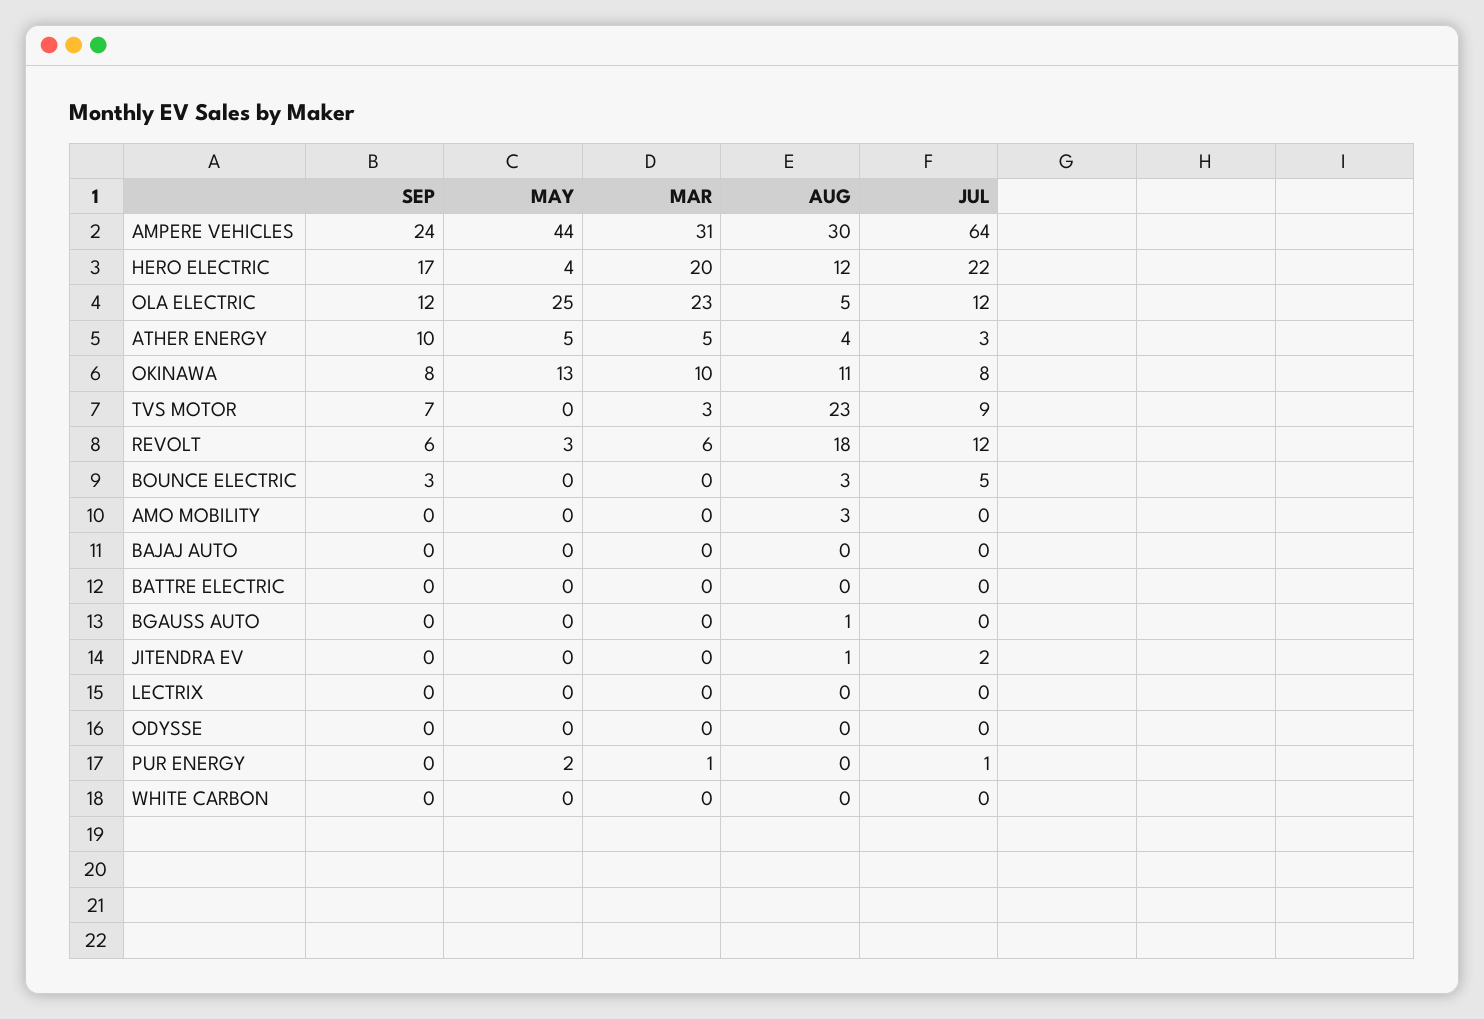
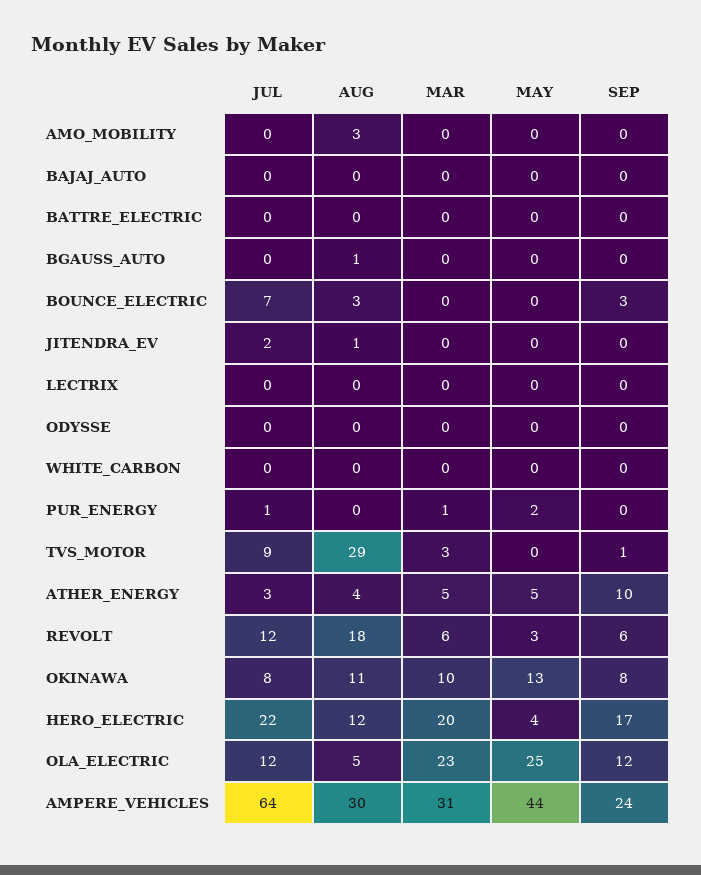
  {
    "SEP": {
      "AMPERE VEHICLES": 24,
      "HERO ELECTRIC": 17,
      "OLA ELECTRIC": 12,
      "ATHER ENERGY": 10,
      "OKINAWA": 8,
-     "TVS MOTOR": 7,
+     "TVS MOTOR": 1,
      "REVOLT": 6,
      "BOUNCE ELECTRIC": 3,
      "AMO MOBILITY": 0,
      "BAJAJ AUTO": 0,
      "BATTRE ELECTRIC": 0,
      "BGAUSS AUTO": 0,
      "JITENDRA EV": 0,
      "LECTRIX": 0,
      "ODYSSE": 0,
      "PUR ENERGY": 0,
      "WHITE CARBON": 0
    },
    "MAY": {
      "AMPERE VEHICLES": 44,
      "HERO ELECTRIC": 4,
      "OLA ELECTRIC": 25,
      "ATHER ENERGY": 5,
      "OKINAWA": 13,
      "TVS MOTOR": 0,
      "REVOLT": 3,
      "BOUNCE ELECTRIC": 0,
      "AMO MOBILITY": 0,
      "BAJAJ AUTO": 0,
      "BATTRE ELECTRIC": 0,
      "BGAUSS AUTO": 0,
      "JITENDRA EV": 0,
      "LECTRIX": 0,
      "ODYSSE": 0,
      "PUR ENERGY": 2,
      "WHITE CARBON": 0
    },
    "MAR": {
      "AMPERE VEHICLES": 31,
      "HERO ELECTRIC": 20,
      "OLA ELECTRIC": 23,
      "ATHER ENERGY": 5,
      "OKINAWA": 10,
      "TVS MOTOR": 3,
      "REVOLT": 6,
      "BOUNCE ELECTRIC": 0,
      "AMO MOBILITY": 0,
      "BAJAJ AUTO": 0,
      "BATTRE ELECTRIC": 0,
      "BGAUSS AUTO": 0,
      "JITENDRA EV": 0,
      "LECTRIX": 0,
      "ODYSSE": 0,
      "PUR ENERGY": 1,
      "WHITE CARBON": 0
    },
    "AUG": {
      "AMPERE VEHICLES": 30,
      "HERO ELECTRIC": 12,
      "OLA ELECTRIC": 5,
      "ATHER ENERGY": 4,
      "OKINAWA": 11,
-     "TVS MOTOR": 23,
+     "TVS MOTOR": 29,
      "REVOLT": 18,
      "BOUNCE ELECTRIC": 3,
      "AMO MOBILITY": 3,
      "BAJAJ AUTO": 0,
      "BATTRE ELECTRIC": 0,
      "BGAUSS AUTO": 1,
      "JITENDRA EV": 1,
      "LECTRIX": 0,
      "ODYSSE": 0,
      "PUR ENERGY": 0,
      "WHITE CARBON": 0
    },
    "JUL": {
      "AMPERE VEHICLES": 64,
      "HERO ELECTRIC": 22,
      "OLA ELECTRIC": 12,
      "ATHER ENERGY": 3,
      "OKINAWA": 8,
      "TVS MOTOR": 9,
      "REVOLT": 12,
-     "BOUNCE ELECTRIC": 5,
+     "BOUNCE ELECTRIC": 7,
      "AMO MOBILITY": 0,
      "BAJAJ AUTO": 0,
      "BATTRE ELECTRIC": 0,
      "BGAUSS AUTO": 0,
      "JITENDRA EV": 2,
      "LECTRIX": 0,
      "ODYSSE": 0,
      "PUR ENERGY": 1,
      "WHITE CARBON": 0
    }
  }

